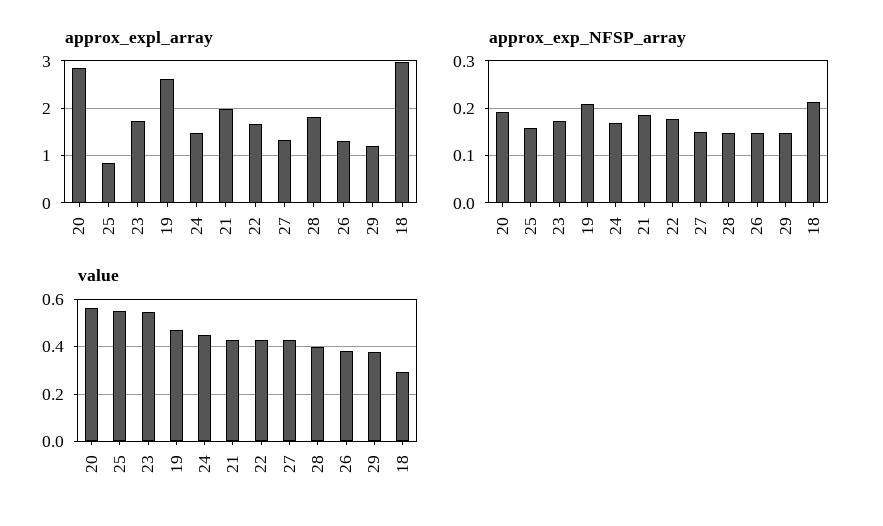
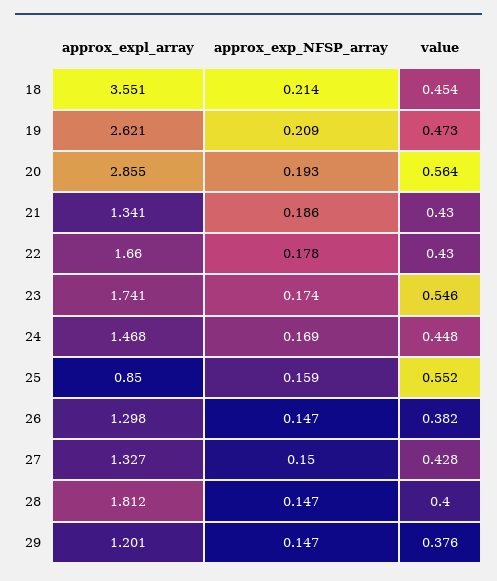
  {
    "approx_expl_array": {
      "20": 2.855,
      "25": 0.85,
      "23": 1.741,
      "19": 2.621,
      "24": 1.468,
-     "21": 2,
+     "21": 1.341,
      "22": 1.66,
      "27": 1.327,
      "28": 1.812,
      "26": 1.298,
      "29": 1.201,
-     "18": 3
+     "18": 3.551
    },
    "approx_exp_NFSP_array": {
      "20": 0.193,
      "25": 0.159,
      "23": 0.174,
      "19": 0.209,
      "24": 0.169,
      "21": 0.186,
      "22": 0.178,
      "27": 0.15,
      "28": 0.147,
      "26": 0.147,
      "29": 0.147,
      "18": 0.214
    },
    "value": {
      "20": 0.564,
      "25": 0.552,
      "23": 0.546,
      "19": 0.473,
      "24": 0.448,
      "21": 0.43,
      "22": 0.43,
      "27": 0.428,
      "28": 0.4,
      "26": 0.382,
      "29": 0.376,
-     "18": 0.3
+     "18": 0.454
    }
  }

